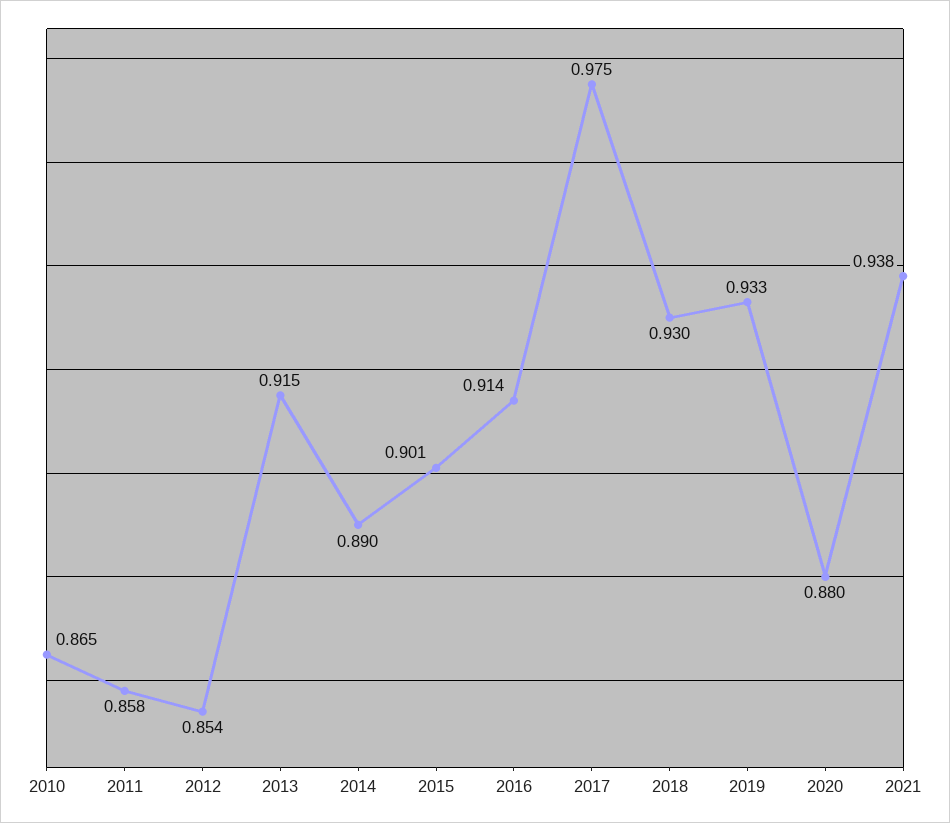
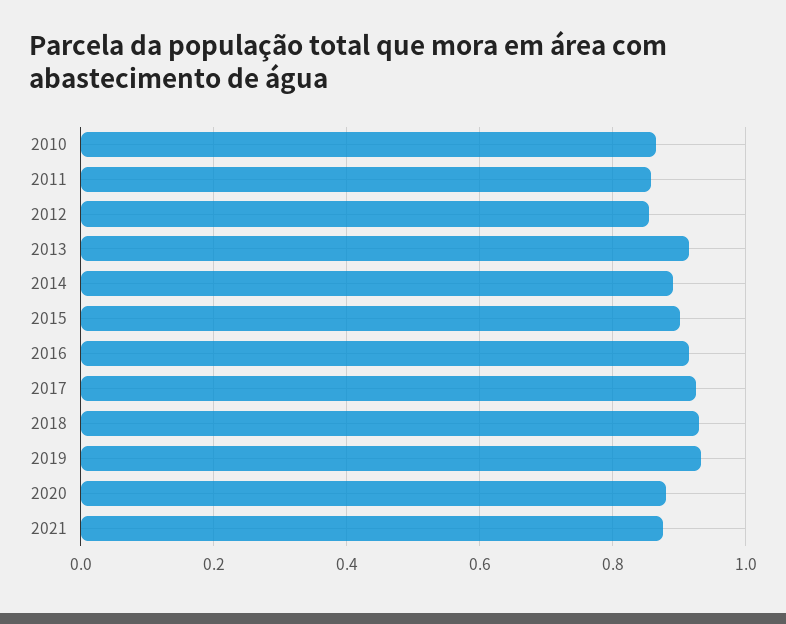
  {
    "2010": 0.865,
    "2011": 0.858,
    "2012": 0.854,
    "2013": 0.915,
    "2014": 0.89,
    "2015": 0.901,
    "2016": 0.914,
-   "2017": 0.975,
+   "2017": 0.92,
    "2018": 0.93,
    "2019": 0.933,
    "2020": 0.88,
-   "2021": 0.938
+   "2021": 0.88
  }

